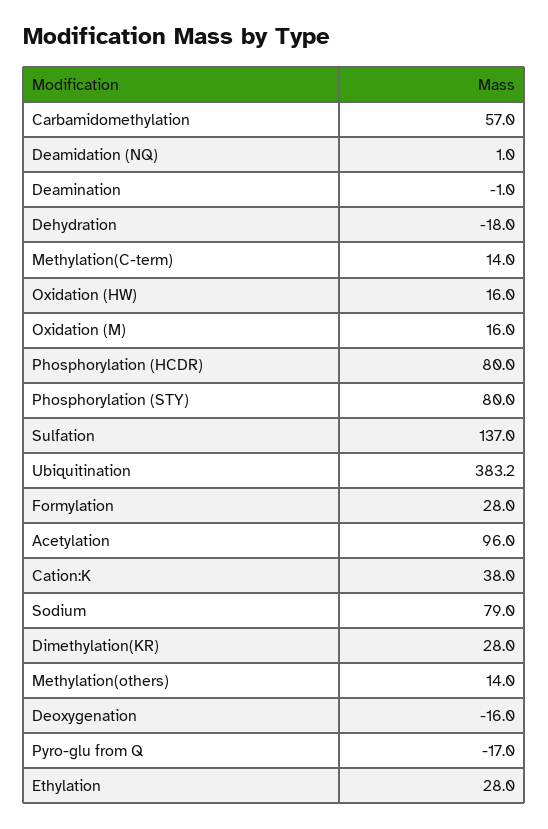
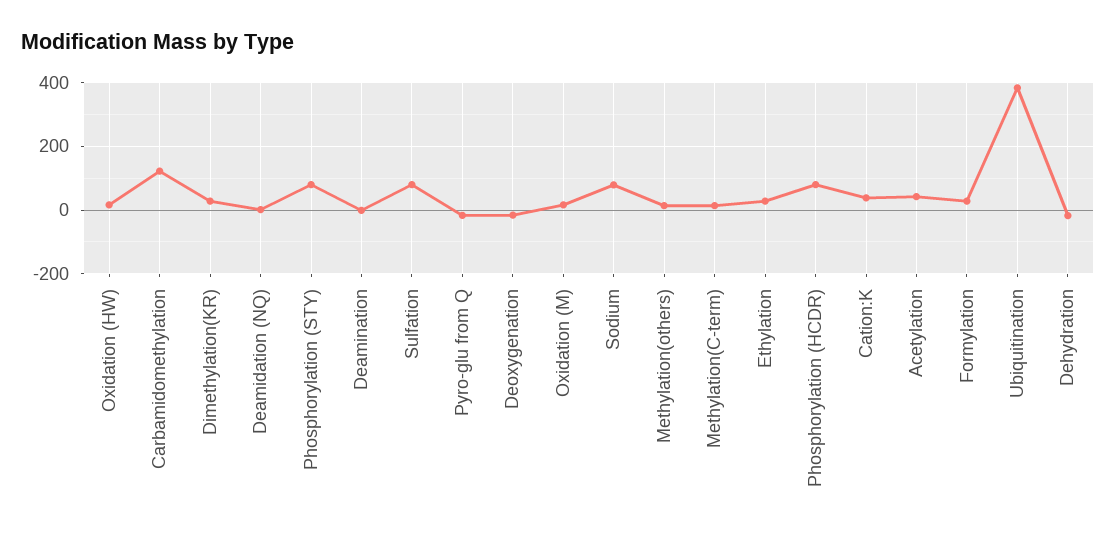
  {
-   "Carbamidomethylation": 57,
+   "Carbamidomethylation": 120,
    "Deamidation (NQ)": 1,
    "Deamination": -1,
    "Dehydration": -18,
    "Methylation(C-term)": 14,
    "Oxidation (HW)": 16,
    "Oxidation (M)": 16,
    "Phosphorylation (HCDR)": 80,
    "Phosphorylation (STY)": 80,
-   "Sulfation": 137,
+   "Sulfation": 80,
    "Ubiquitination": 383.2,
    "Formylation": 28,
-   "Acetylation": 96,
+   "Acetylation": 40,
    "Cation:K": 38,
    "Sodium": 79,
    "Dimethylation(KR)": 28,
    "Methylation(others)": 14,
    "Deoxygenation": -16,
    "Pyro-glu from Q": -17,
    "Ethylation": 28
  }

